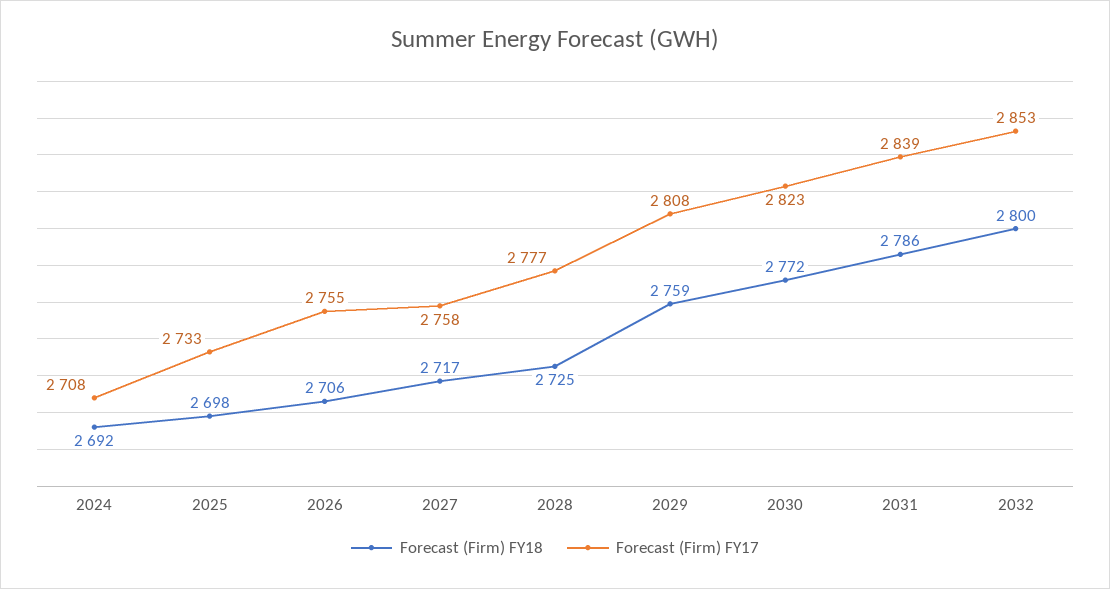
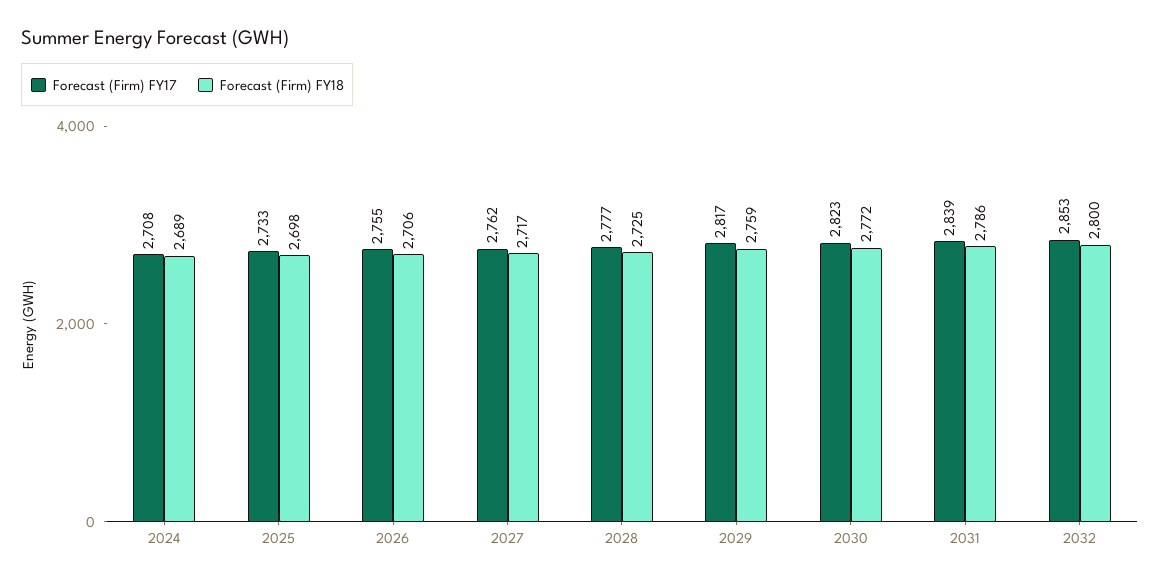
  {
    "Forecast (Firm) FY18": {
-     "2024": 2692,
+     "2024": 2689,
      "2025": 2698,
      "2026": 2706,
      "2027": 2717,
      "2028": 2725,
      "2029": 2759,
      "2030": 2772,
      "2031": 2786,
      "2032": 2800
    },
    "Forecast (Firm) FY17": {
      "2024": 2708,
      "2025": 2733,
      "2026": 2755,
-     "2027": 2758,
+     "2027": 2762,
      "2028": 2777,
-     "2029": 2808,
+     "2029": 2817,
      "2030": 2823,
      "2031": 2839,
      "2032": 2853
    }
  }

